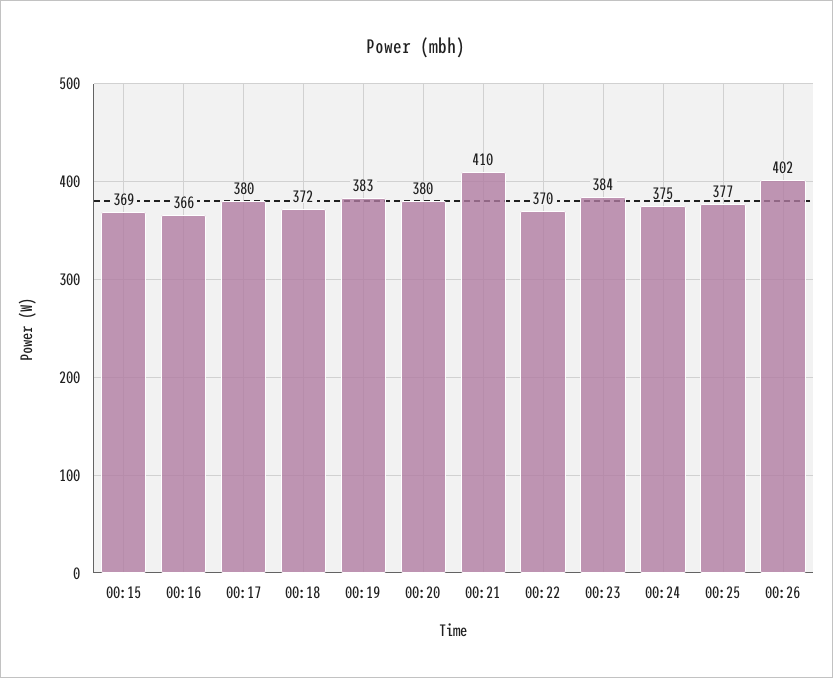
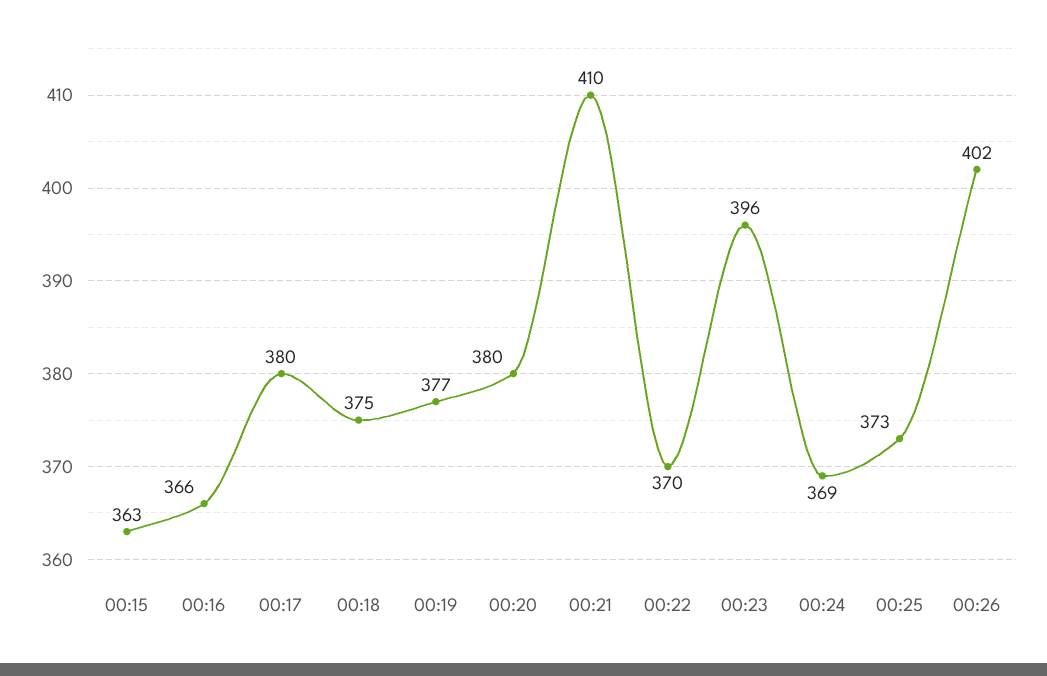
  {
-   "00:15": 369,
+   "00:15": 363,
    "00:16": 366,
    "00:17": 380,
-   "00:18": 372,
+   "00:18": 375,
-   "00:19": 383,
+   "00:19": 377,
    "00:20": 380,
    "00:21": 410,
    "00:22": 370,
-   "00:23": 384,
+   "00:23": 396,
-   "00:24": 375,
+   "00:24": 369,
-   "00:25": 377,
+   "00:25": 373,
    "00:26": 402
  }

